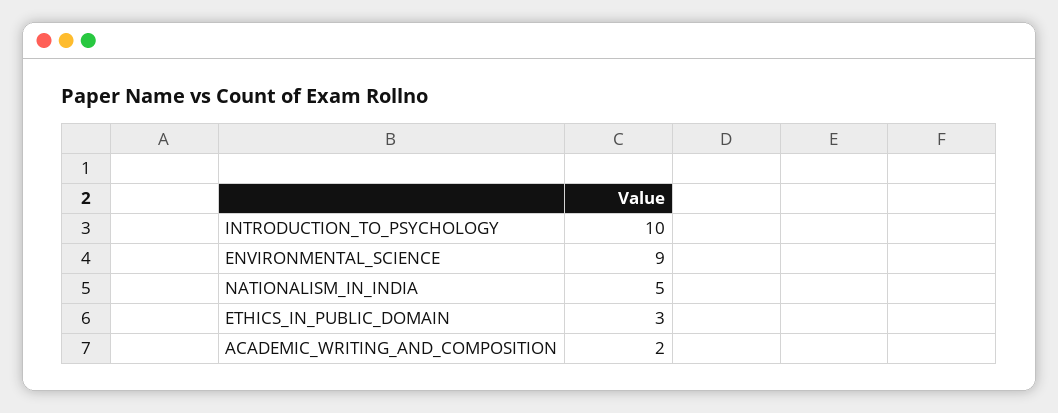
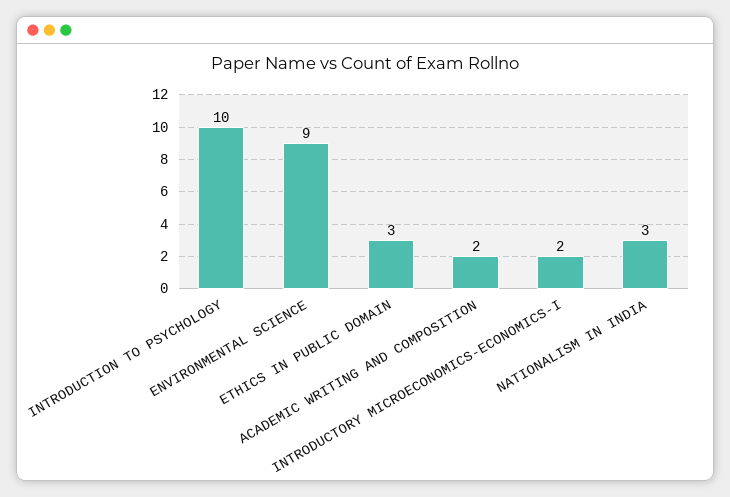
  {
    "INTRODUCTION_TO_PSYCHOLOGY": 10,
    "ENVIRONMENTAL_SCIENCE": 9,
-   "NATIONALISM_IN_INDIA": 5,
+   "NATIONALISM_IN_INDIA": 3,
    "ETHICS_IN_PUBLIC_DOMAIN": 3,
-   "ACADEMIC_WRITING_AND_COMPOSITION": 2
+   "ACADEMIC_WRITING_AND_COMPOSITION": 2,
+   "INTRODUCTORY MICROECONOMICS-ECONOMICS-I": 2
  }

